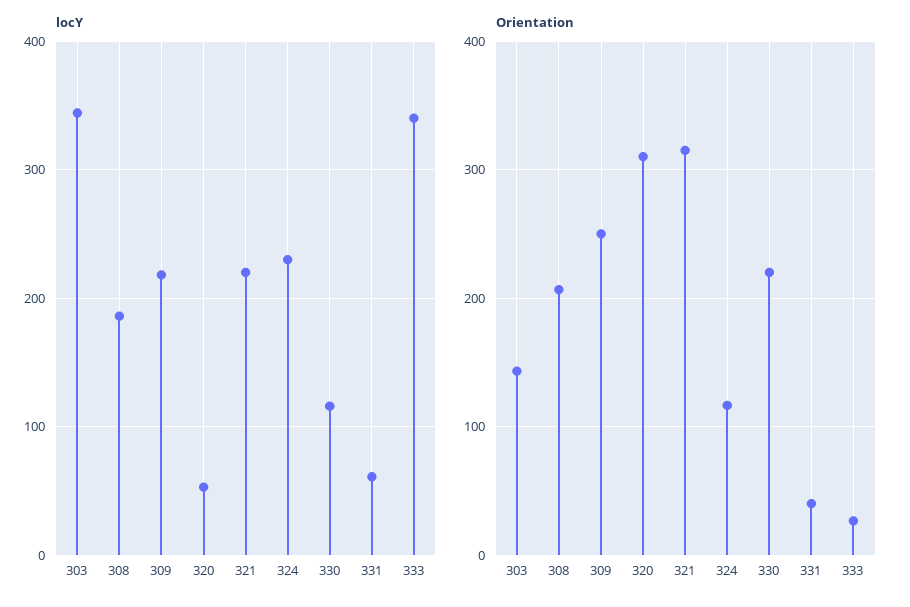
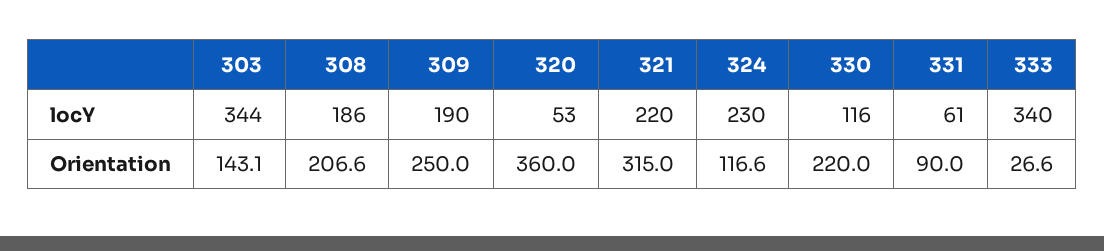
  {
    "locY": {
      "303": 344,
      "308": 186,
-     "309": 220,
+     "309": 190,
      "320": 53,
      "321": 220,
      "324": 230,
      "330": 116,
      "331": 61,
      "333": 340
    },
    "Orientation": {
      "303": 143.1,
      "308": 206.6,
      "309": 250,
-     "320": 310,
+     "320": 360,
      "321": 315,
      "324": 116.6,
      "330": 220,
-     "331": 40,
+     "331": 90,
      "333": 26.6
    }
  }

